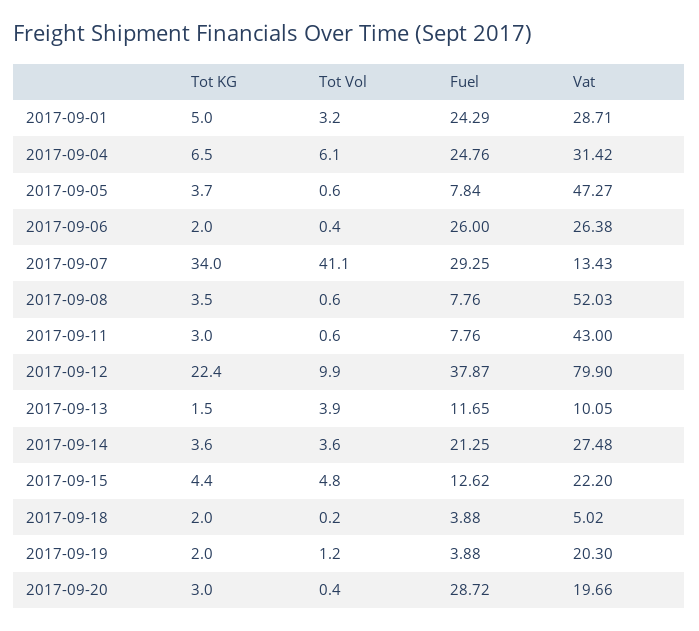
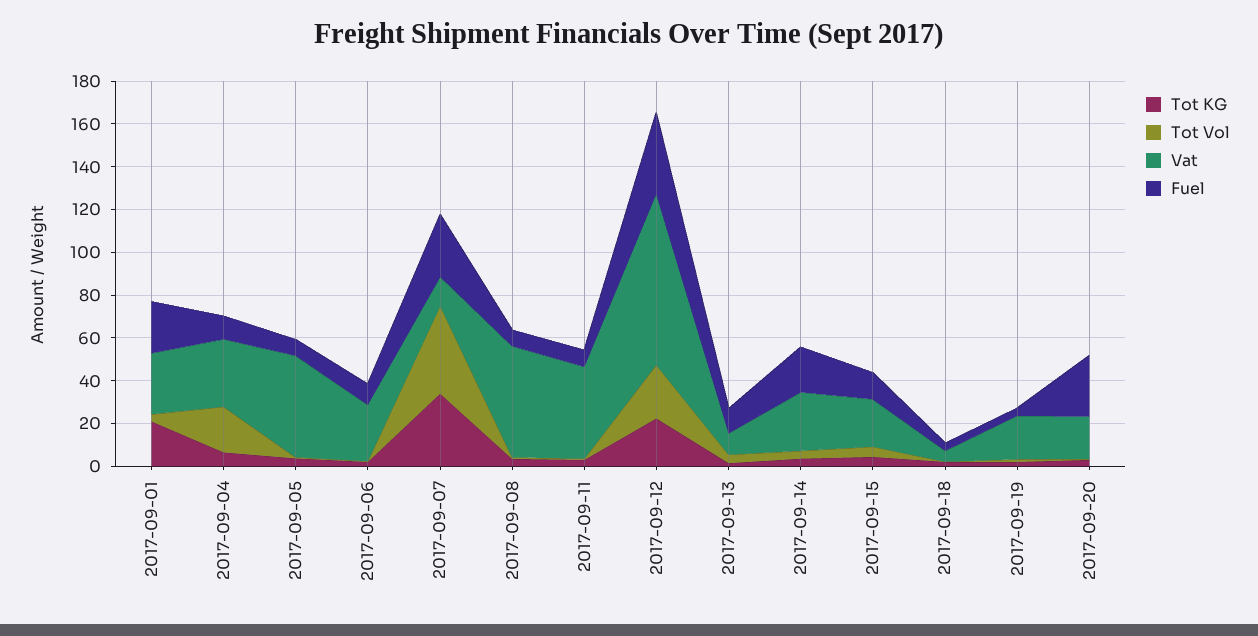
  {
    "Tot KG": {
-     "2017-09-01": 5,
+     "2017-09-01": 20,
      "2017-09-04": 6.5,
      "2017-09-05": 3.7,
      "2017-09-06": 2,
      "2017-09-07": 34,
      "2017-09-08": 3.5,
      "2017-09-11": 3,
      "2017-09-12": 22.4,
      "2017-09-13": 1.5,
      "2017-09-14": 3.6,
      "2017-09-15": 4.4,
      "2017-09-18": 2,
      "2017-09-19": 2,
      "2017-09-20": 3
    },
    "Tot Vol": {
      "2017-09-01": 3.2,
-     "2017-09-04": 6.1,
+     "2017-09-04": 20,
      "2017-09-05": 0.6,
      "2017-09-06": 0.4,
      "2017-09-07": 41.1,
      "2017-09-08": 0.6,
      "2017-09-11": 0.6,
-     "2017-09-12": 9.9,
+     "2017-09-12": 25,
      "2017-09-13": 3.9,
      "2017-09-14": 3.6,
      "2017-09-15": 4.8,
      "2017-09-18": 0.2,
      "2017-09-19": 1.2,
      "2017-09-20": 0.4
    },
    "Fuel": {
      "2017-09-01": 24.29,
-     "2017-09-04": 24.76,
+     "2017-09-04": 10,
      "2017-09-05": 7.84,
-     "2017-09-06": 26,
+     "2017-09-06": 10,
      "2017-09-07": 29.25,
      "2017-09-08": 7.76,
      "2017-09-11": 7.76,
      "2017-09-12": 37.87,
      "2017-09-13": 11.65,
      "2017-09-14": 21.25,
      "2017-09-15": 12.62,
      "2017-09-18": 3.88,
      "2017-09-19": 3.88,
      "2017-09-20": 28.72
    },
    "Vat": {
      "2017-09-01": 28.71,
      "2017-09-04": 31.42,
      "2017-09-05": 47.27,
      "2017-09-06": 26.38,
      "2017-09-07": 13.43,
      "2017-09-08": 52.03,
      "2017-09-11": 43,
      "2017-09-12": 79.9,
      "2017-09-13": 10.05,
      "2017-09-14": 27.48,
      "2017-09-15": 22.2,
      "2017-09-18": 5.02,
      "2017-09-19": 20.3,
      "2017-09-20": 19.66
    }
  }

